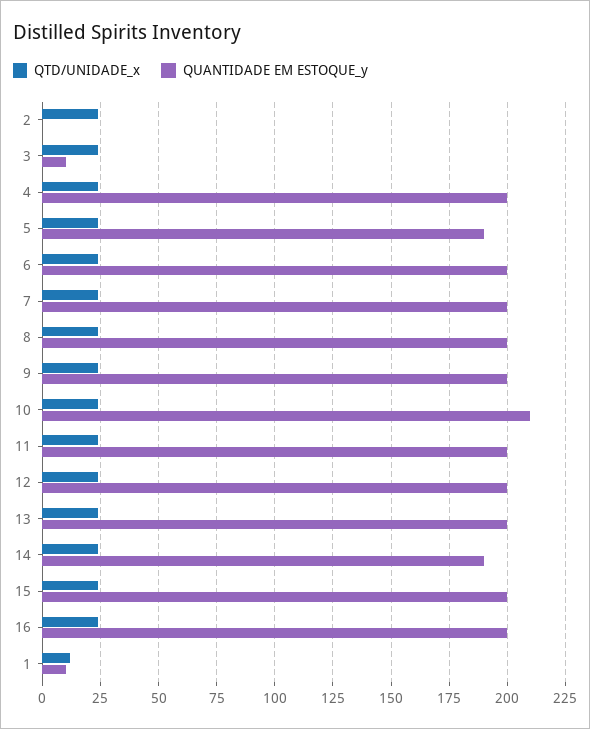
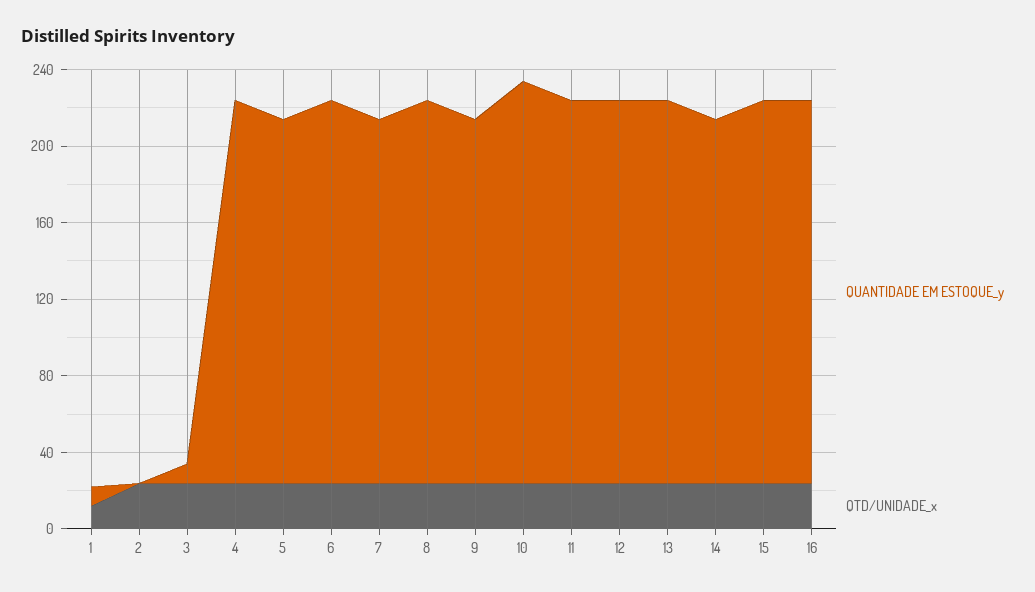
  {
    "QTD/UNIDADE_x": {
      "2": 25,
      "3": 25,
      "4": 25,
      "5": 25,
      "6": 25,
      "7": 25,
      "8": 25,
      "9": 25,
      "10": 25,
      "11": 25,
      "12": 25,
      "13": 25,
      "14": 25,
      "15": 25,
      "16": 25,
      "1": 10
    },
    "QUANTIDADE EM ESTOQUE_y": {
      "2": 0,
      "3": 10,
      "4": 200,
      "5": 190,
      "6": 200,
-     "7": 200,
+     "7": 190,
      "8": 200,
-     "9": 200,
+     "9": 190,
      "10": 210,
      "11": 200,
      "12": 200,
      "13": 200,
      "14": 190,
      "15": 200,
      "16": 200,
      "1": 10
    }
  }

